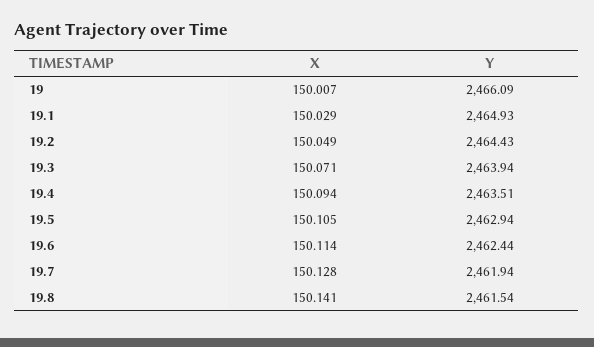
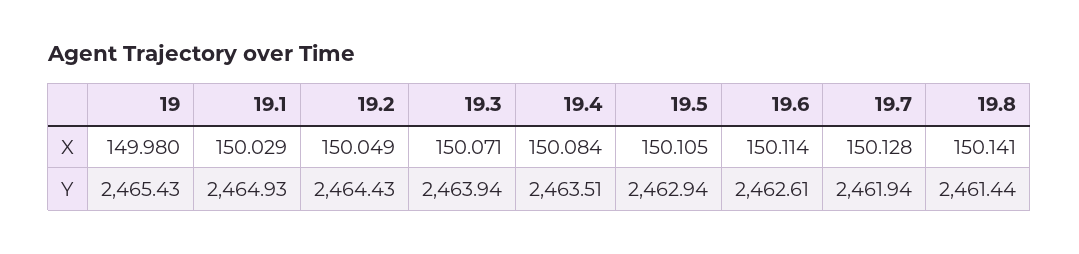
  {
    "X": {
-     "19": 150.007,
+     "19": 149.98,
      "19.1": 150.029,
      "19.2": 150.049,
      "19.3": 150.071,
-     "19.4": 150.094,
+     "19.4": 150.084,
      "19.5": 150.105,
      "19.6": 150.114,
      "19.7": 150.128,
      "19.8": 150.141
    },
    "Y": {
-     "19": 2466.09,
+     "19": 2465.43,
      "19.1": 2464.93,
      "19.2": 2464.43,
      "19.3": 2463.94,
      "19.4": 2463.51,
      "19.5": 2462.94,
-     "19.6": 2462.44,
+     "19.6": 2462.61,
      "19.7": 2461.94,
-     "19.8": 2461.54
+     "19.8": 2461.44
    }
  }

